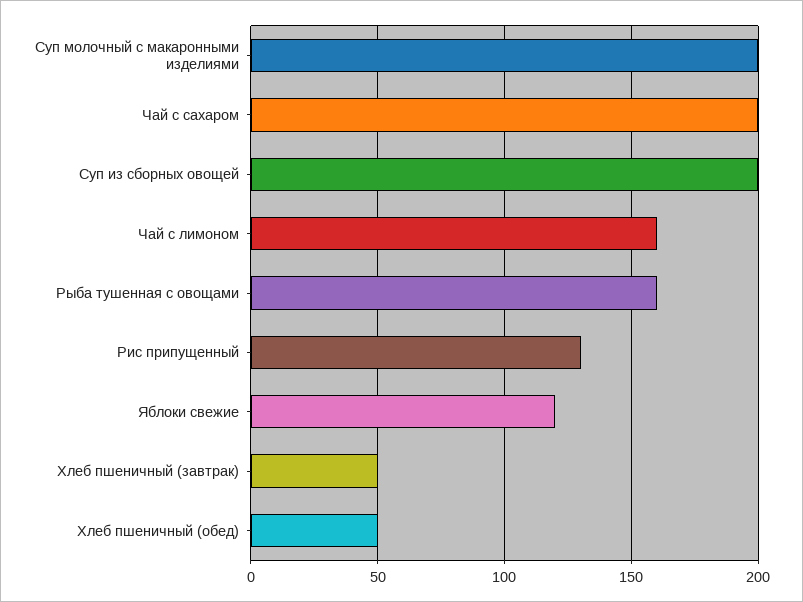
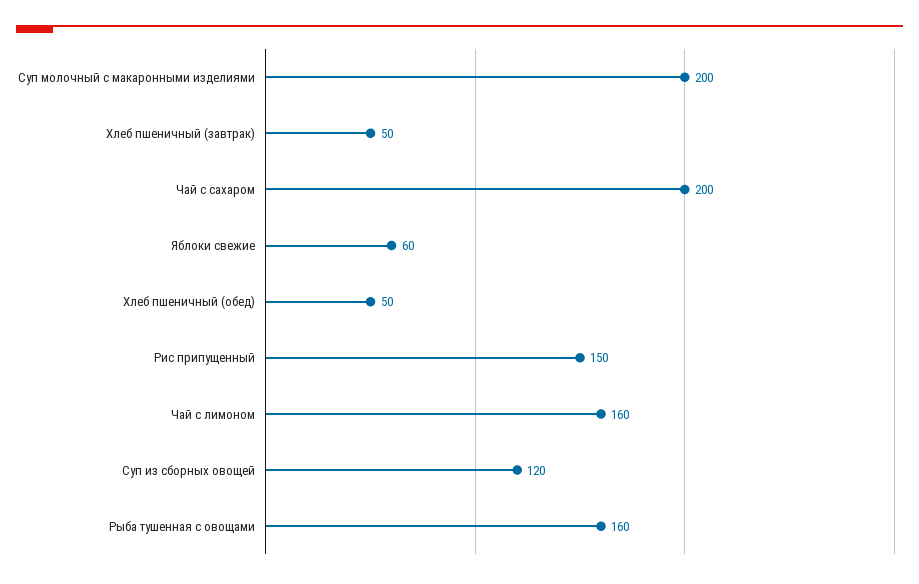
  {
    "Суп молочный с макаронными изделиями": 200,
    "Чай с сахаром": 200,
-   "Суп из сборных овощей": 200,
+   "Суп из сборных овощей": 120,
    "Чай с лимоном": 160,
    "Рыба тушенная с овощами": 160,
-   "Рис припущенный": 130,
+   "Рис припущенный": 150,
-   "Яблоки свежие": 120,
+   "Яблоки свежие": 60,
    "Хлеб пшеничный (завтрак)": 50,
    "Хлеб пшеничный (обед)": 50
  }

